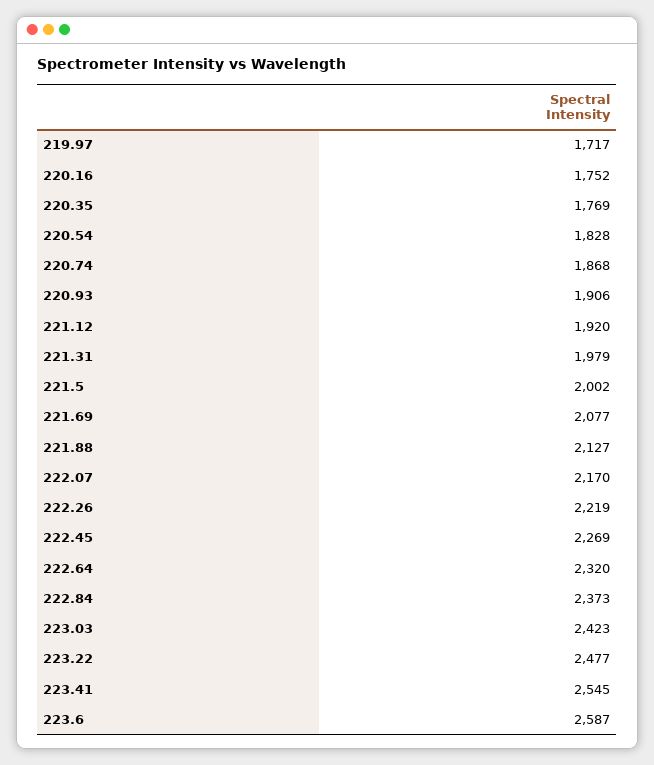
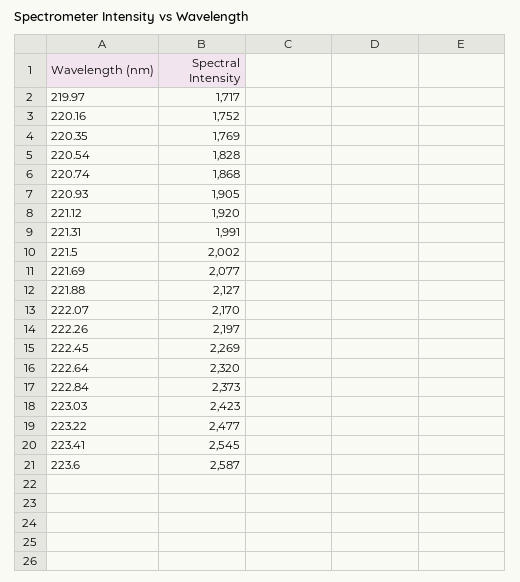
  {
    "219.97": 1717,
    "220.16": 1752,
    "220.35": 1769,
    "220.54": 1828,
    "220.74": 1868,
-   "220.93": 1906,
+   "220.93": 1905,
    "221.12": 1920,
-   "221.31": 1979,
+   "221.31": 1991,
    "221.5": 2002,
    "221.69": 2077,
    "221.88": 2127,
    "222.07": 2170,
-   "222.26": 2219,
+   "222.26": 2197,
    "222.45": 2269,
    "222.64": 2320,
    "222.84": 2373,
    "223.03": 2423,
    "223.22": 2477,
    "223.41": 2545,
    "223.6": 2587
  }

